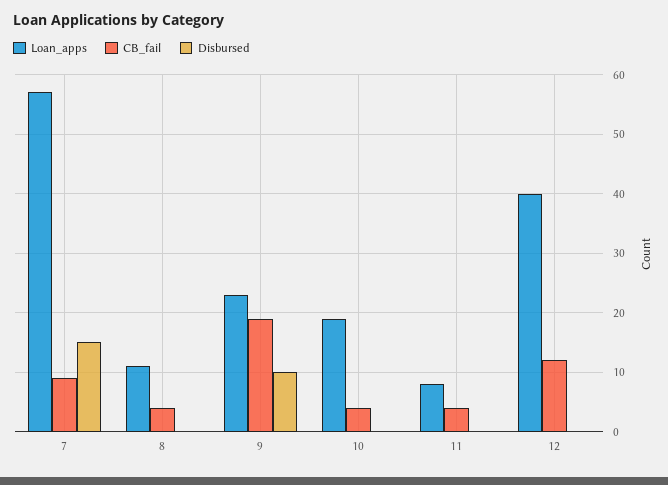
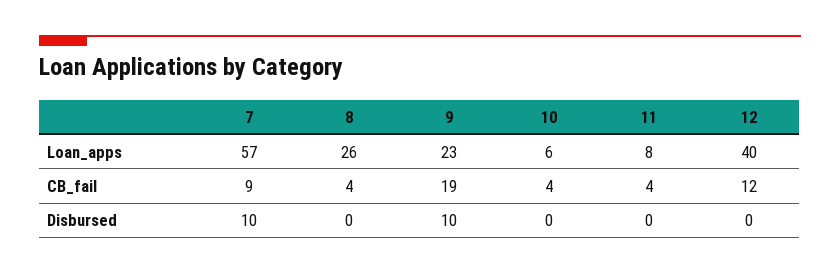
  {
    "Loan_apps": {
      "7": 57,
-     "8": 10,
+     "8": 26,
      "9": 23,
-     "10": 20,
+     "10": 6,
      "11": 8,
      "12": 40
    },
    "CB_fail": {
      "7": 9,
      "8": 4,
      "9": 19,
      "10": 4,
      "11": 4,
      "12": 12
    },
    "Disbursed": {
-     "7": 15,
+     "7": 10,
      "8": 0,
      "9": 10,
      "10": 0,
      "11": 0,
      "12": 0
    }
  }

